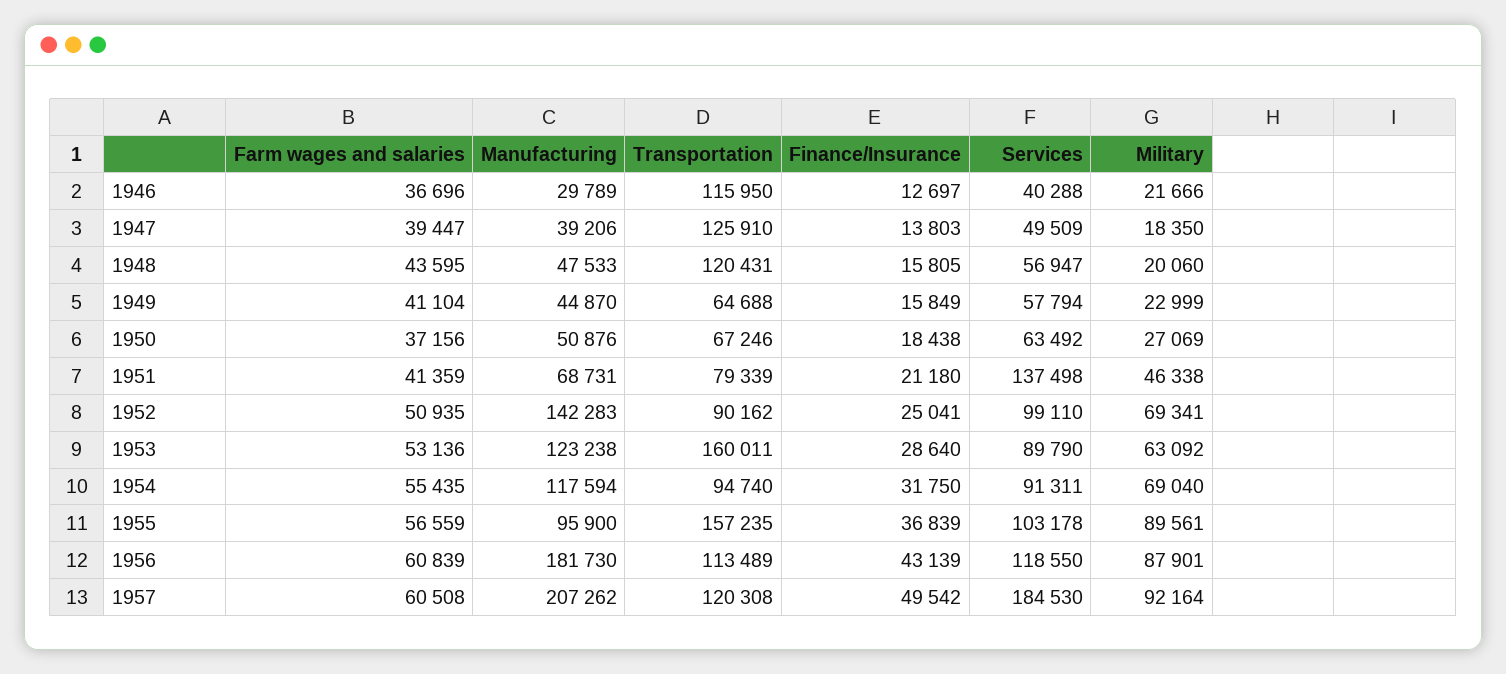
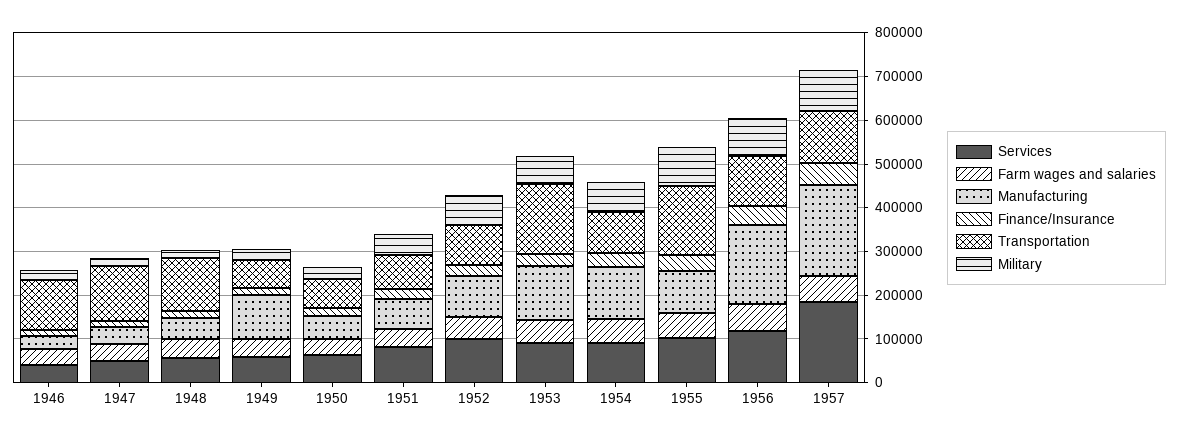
  {
    "Farm wages and salaries": {
      "1946": 36696,
      "1947": 39447,
      "1948": 43595,
      "1949": 41104,
      "1950": 37156,
      "1951": 41359,
      "1952": 50935,
      "1953": 53136,
      "1954": 55435,
      "1955": 56559,
      "1956": 60839,
      "1957": 60508
    },
    "Manufacturing": {
      "1946": 29789,
      "1947": 39206,
      "1948": 47533,
-     "1949": 44870,
+     "1949": 100000,
      "1950": 50876,
      "1951": 68731,
-     "1952": 142283,
+     "1952": 100000,
      "1953": 123238,
      "1954": 117594,
      "1955": 95900,
      "1956": 181730,
      "1957": 207262
    },
    "Transportation": {
      "1946": 115950,
      "1947": 125910,
      "1948": 120431,
      "1949": 64688,
      "1950": 67246,
      "1951": 79339,
      "1952": 90162,
      "1953": 160011,
      "1954": 94740,
      "1955": 157235,
      "1956": 113489,
      "1957": 120308
    },
    "Finance/Insurance": {
      "1946": 12697,
      "1947": 13803,
      "1948": 15805,
      "1949": 15849,
      "1950": 18438,
      "1951": 21180,
      "1952": 25041,
      "1953": 28640,
      "1954": 31750,
      "1955": 36839,
      "1956": 43139,
      "1957": 49542
    },
    "Services": {
      "1946": 40288,
      "1947": 49509,
      "1948": 56947,
      "1949": 57794,
      "1950": 63492,
-     "1951": 137498,
+     "1951": 80000,
      "1952": 99110,
      "1953": 89790,
      "1954": 91311,
      "1955": 103178,
      "1956": 118550,
      "1957": 184530
    },
    "Military": {
      "1946": 21666,
      "1947": 18350,
      "1948": 20060,
      "1949": 22999,
      "1950": 27069,
      "1951": 46338,
      "1952": 69341,
      "1953": 63092,
      "1954": 69040,
      "1955": 89561,
      "1956": 87901,
      "1957": 92164
    }
  }

